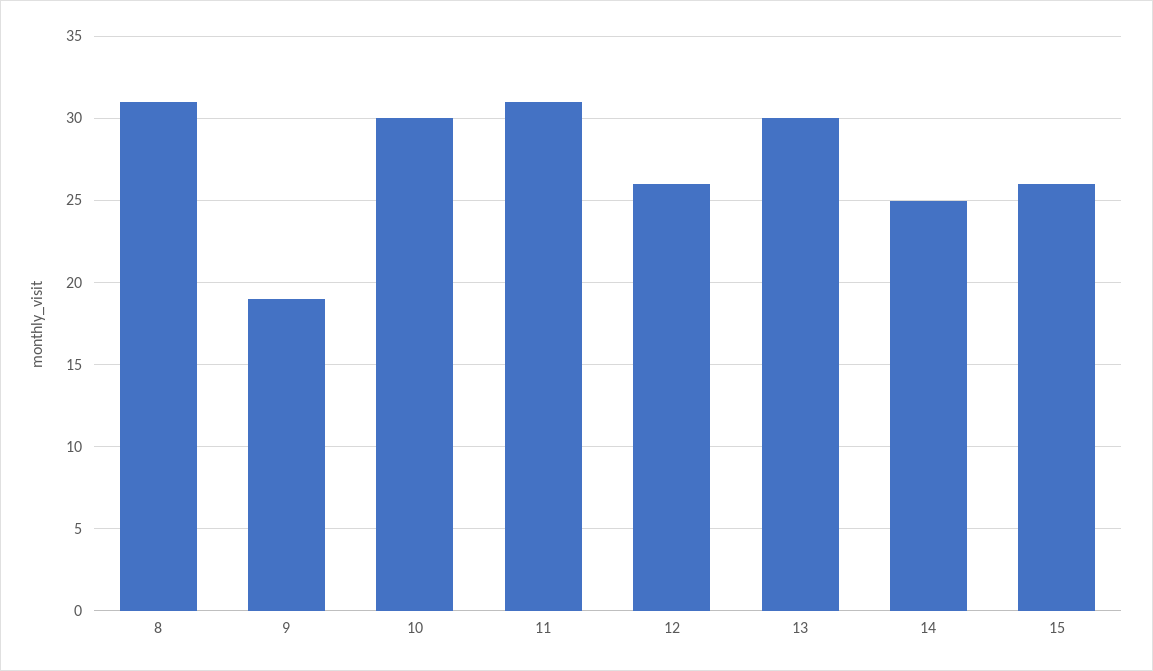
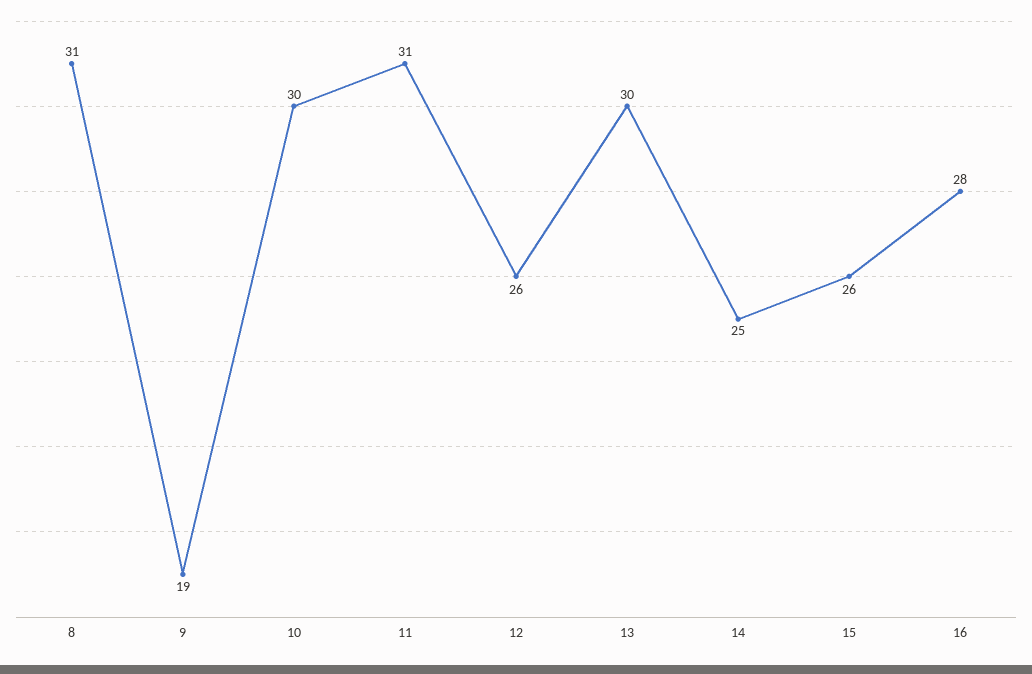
  {
    "8": 31,
    "9": 19,
    "10": 30,
    "11": 31,
    "12": 26,
    "13": 30,
    "14": 25,
-   "15": 26
+   "15": 26,
+   "16": 28
  }

